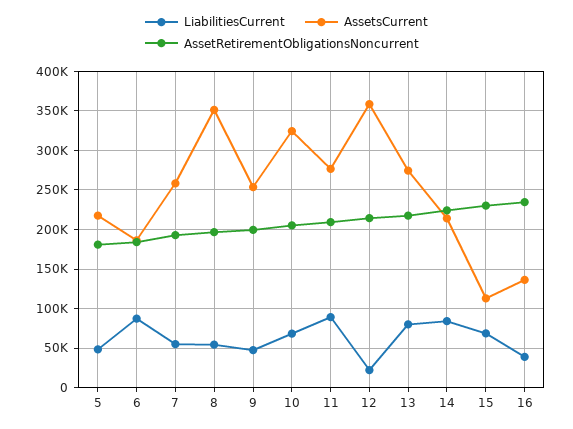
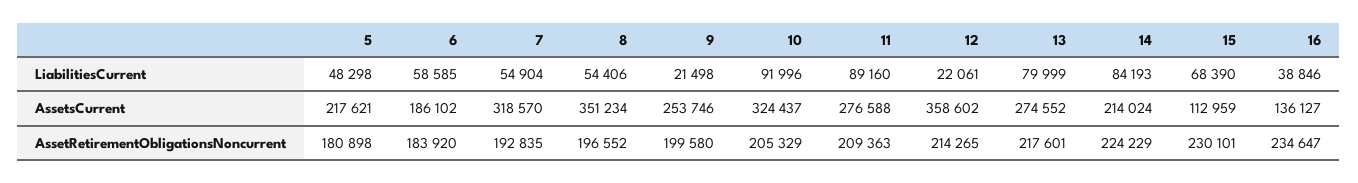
  {
    "LiabilitiesCurrent": {
      "5": 48298,
-     "6": 90000,
+     "6": 58585,
      "7": 54904,
      "8": 54406,
-     "9": 50000,
+     "9": 21498,
-     "10": 70000,
+     "10": 91996,
      "11": 89160,
      "12": 22061,
      "13": 79999,
      "14": 84193,
      "15": 68390,
      "16": 38846
    },
    "AssetsCurrent": {
      "5": 217621,
      "6": 186102,
-     "7": 260000,
+     "7": 318570,
      "8": 351234,
      "9": 253746,
      "10": 324437,
      "11": 276588,
      "12": 358602,
      "13": 274552,
      "14": 214024,
      "15": 112959,
      "16": 136127
    },
    "AssetRetirementObligationsNoncurrent": {
      "5": 180898,
      "6": 183920,
      "7": 192835,
      "8": 196552,
      "9": 199580,
      "10": 205329,
      "11": 209363,
      "12": 214265,
      "13": 217601,
      "14": 224229,
      "15": 230101,
      "16": 234647
    }
  }

